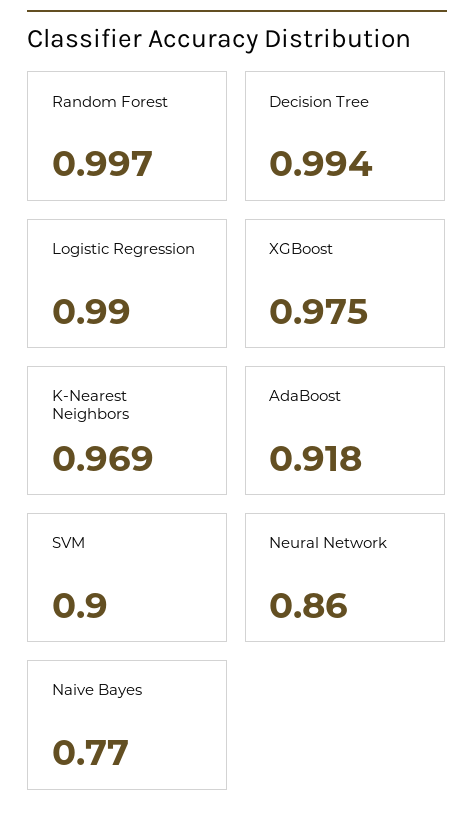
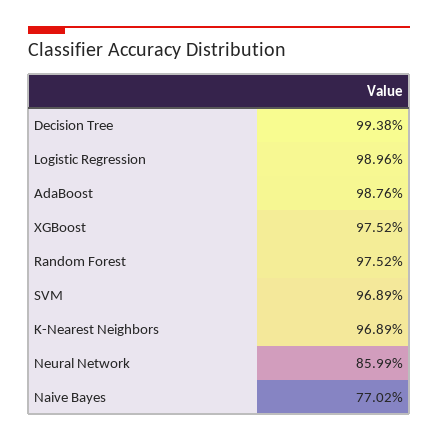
  {
-   "Random Forest": 0.997,
+   "Random Forest": 0.9752,
    "Decision Tree": 0.9938,
    "Logistic Regression": 0.9896,
    "XGBoost": 0.9752,
    "K-Nearest Neighbors": 0.9689,
-   "AdaBoost": 0.918,
+   "AdaBoost": 0.9876,
-   "SVM": 0.9,
+   "SVM": 0.9689,
    "Neural Network": 0.8599,
    "Naive Bayes": 0.7702
  }

